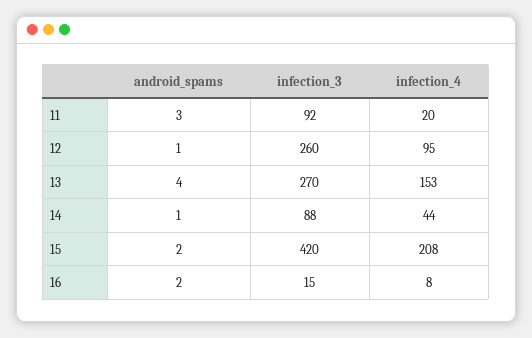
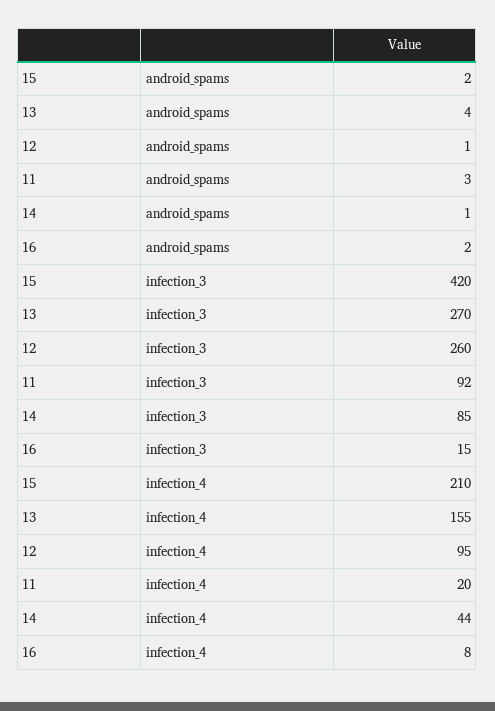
  {
    "android_spams": {
      "11": 3,
      "12": 1,
      "13": 4,
      "14": 1,
      "15": 2,
      "16": 2
    },
    "infection_3": {
      "11": 92,
      "12": 260,
      "13": 270,
-     "14": 88,
+     "14": 85,
      "15": 420,
      "16": 15
    },
    "infection_4": {
      "11": 20,
      "12": 95,
-     "13": 153,
+     "13": 155,
      "14": 44,
-     "15": 208,
+     "15": 210,
      "16": 8
    }
  }

